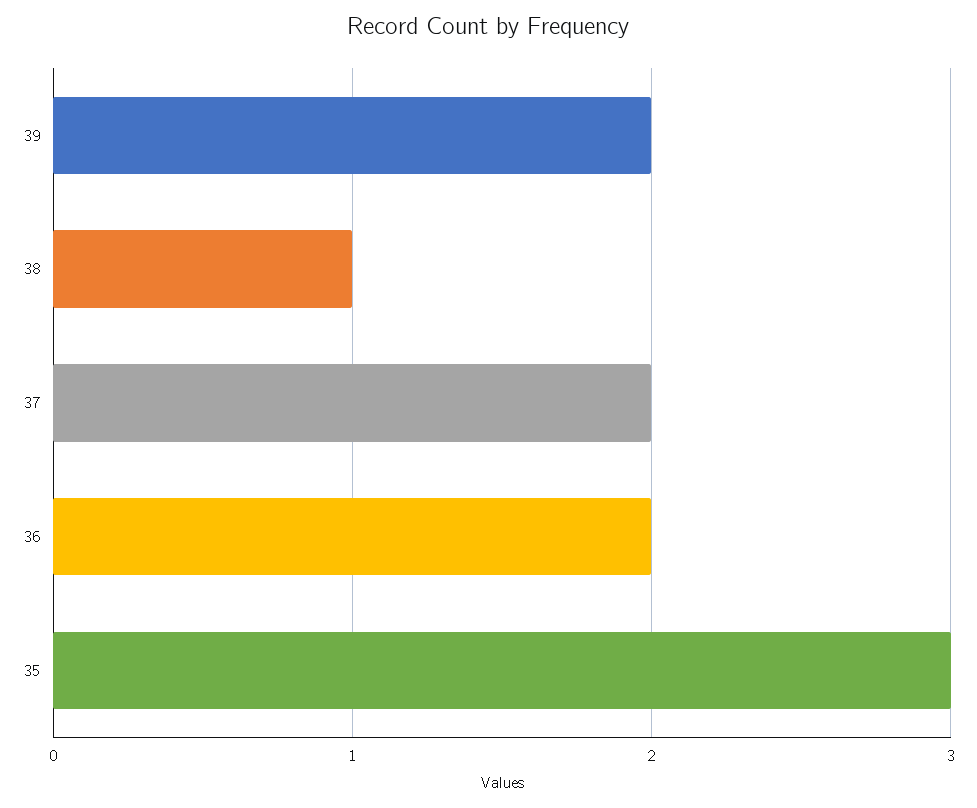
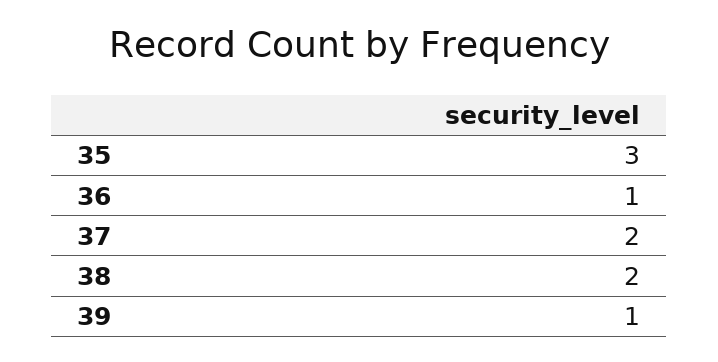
  {
-   "39": 2,
+   "39": 1,
-   "38": 1,
+   "38": 2,
    "37": 2,
-   "36": 2,
+   "36": 1,
    "35": 3
  }

